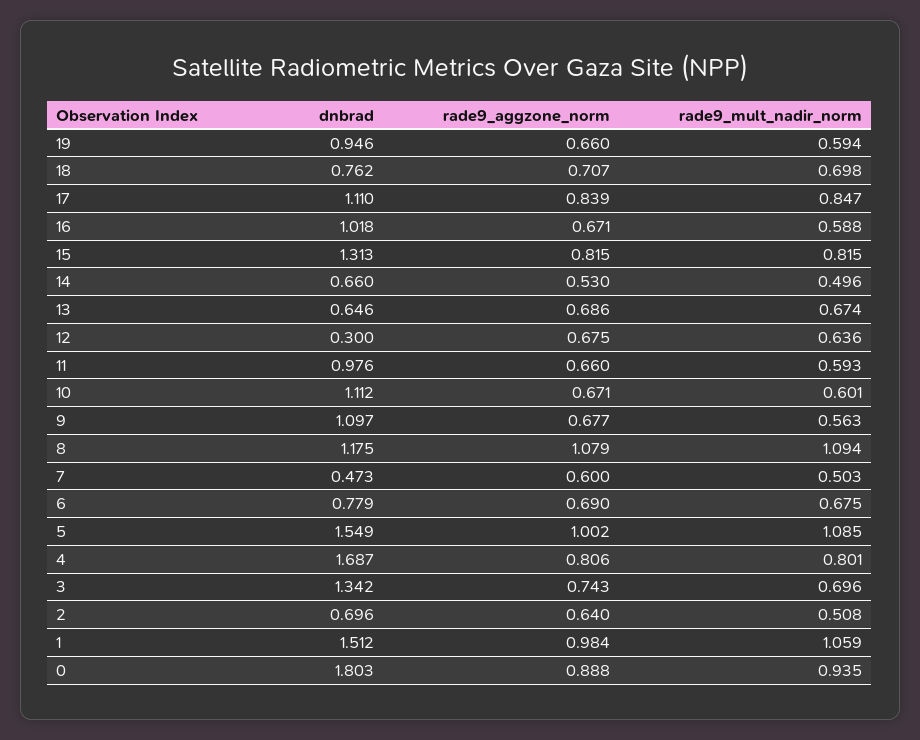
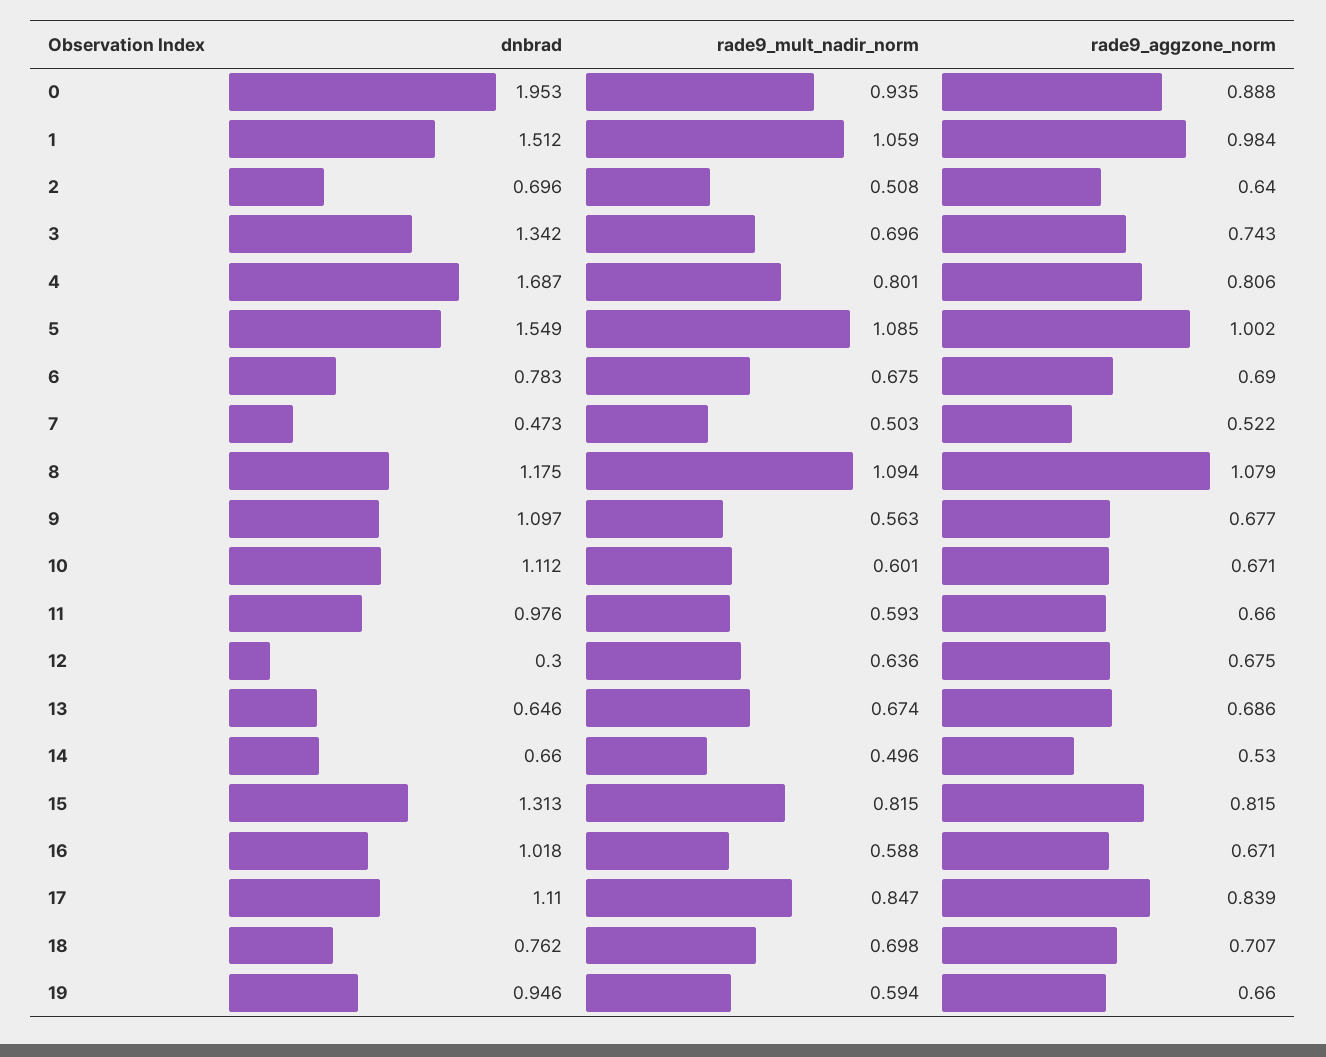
  {
    "dnbrad": {
      "19": 0.946,
      "18": 0.762,
      "17": 1.11,
      "16": 1.018,
      "15": 1.313,
      "14": 0.66,
      "13": 0.646,
      "12": 0.3,
      "11": 0.976,
      "10": 1.112,
      "9": 1.097,
      "8": 1.175,
      "7": 0.473,
-     "6": 0.779,
+     "6": 0.783,
      "5": 1.549,
      "4": 1.687,
      "3": 1.342,
      "2": 0.696,
      "1": 1.512,
-     "0": 1.803
+     "0": 1.953
    },
    "rade9_aggzone_norm": {
      "19": 0.66,
      "18": 0.707,
      "17": 0.839,
      "16": 0.671,
      "15": 0.815,
      "14": 0.53,
      "13": 0.686,
      "12": 0.675,
      "11": 0.66,
      "10": 0.671,
      "9": 0.677,
      "8": 1.079,
-     "7": 0.6,
+     "7": 0.522,
      "6": 0.69,
      "5": 1.002,
      "4": 0.806,
      "3": 0.743,
      "2": 0.64,
      "1": 0.984,
      "0": 0.888
    },
    "rade9_mult_nadir_norm": {
      "19": 0.594,
      "18": 0.698,
      "17": 0.847,
      "16": 0.588,
      "15": 0.815,
      "14": 0.496,
      "13": 0.674,
      "12": 0.636,
      "11": 0.593,
      "10": 0.601,
      "9": 0.563,
      "8": 1.094,
      "7": 0.503,
      "6": 0.675,
      "5": 1.085,
      "4": 0.801,
      "3": 0.696,
      "2": 0.508,
      "1": 1.059,
      "0": 0.935
    }
  }

